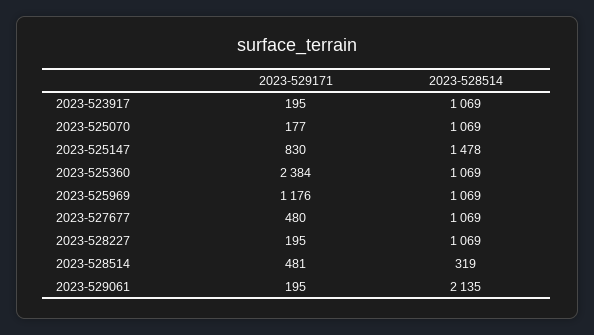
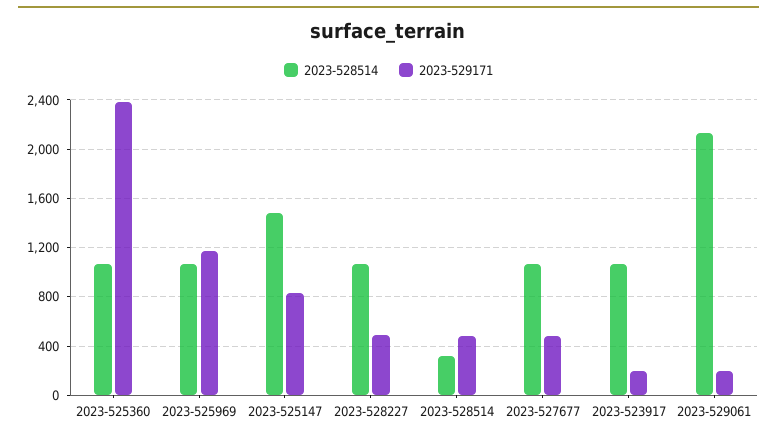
  {
    "2023-529171": {
      "2023-523917": 195,
-     "2023-525070": 177,
      "2023-525147": 830,
      "2023-525360": 2384,
      "2023-525969": 1176,
      "2023-527677": 480,
-     "2023-528227": 195,
+     "2023-528227": 500,
      "2023-528514": 481,
      "2023-529061": 195
    },
    "2023-528514": {
      "2023-523917": 1069,
-     "2023-525070": 1069,
      "2023-525147": 1478,
      "2023-525360": 1069,
      "2023-525969": 1069,
      "2023-527677": 1069,
      "2023-528227": 1069,
      "2023-528514": 319,
      "2023-529061": 2135
    }
  }

